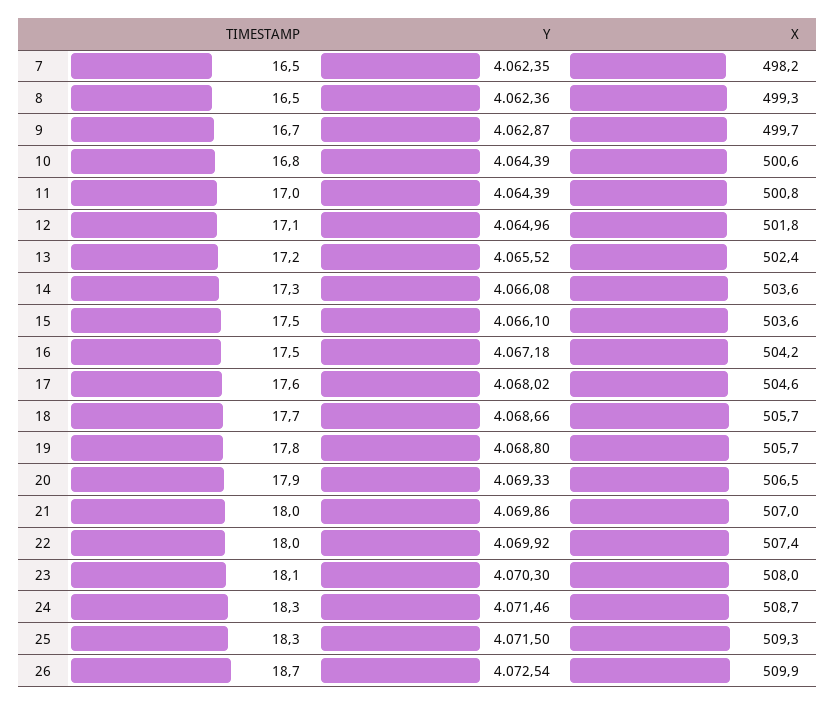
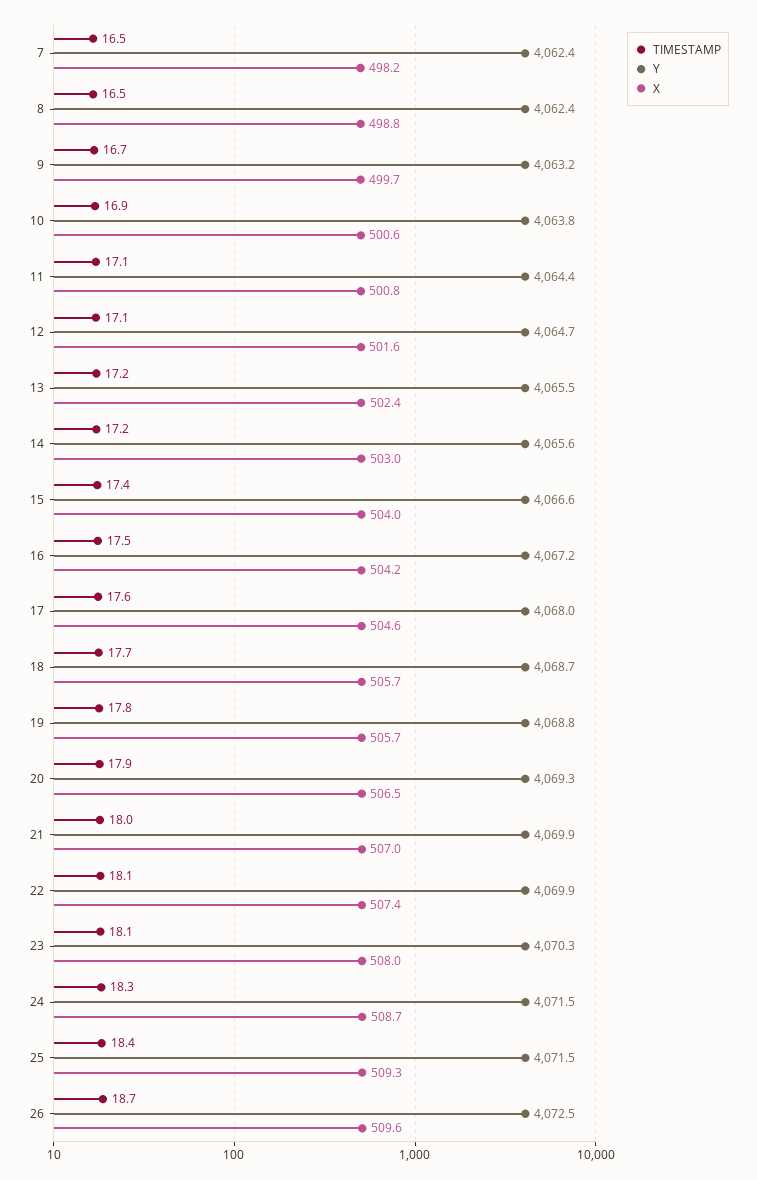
  {
    "TIMESTAMP": {
      "7": 16.5,
      "8": 16.5,
      "9": 16.7,
-     "10": 16.8,
+     "10": 16.9,
-     "11": 17,
+     "11": 17.1,
      "12": 17.1,
      "13": 17.2,
-     "14": 17.3,
+     "14": 17.2,
-     "15": 17.5,
+     "15": 17.4,
      "16": 17.5,
      "17": 17.6,
      "18": 17.7,
      "19": 17.8,
      "20": 17.9,
      "21": 18,
-     "22": 18,
+     "22": 18.1,
      "23": 18.1,
      "24": 18.3,
-     "25": 18.3,
+     "25": 18.4,
      "26": 18.7
    },
    "Y": {
      "7": 4062.35,
      "8": 4062.36,
-     "9": 4062.87,
+     "9": 4063.2,
-     "10": 4064.39,
+     "10": 4063.8,
      "11": 4064.39,
-     "12": 4064.96,
+     "12": 4064.7,
      "13": 4065.52,
-     "14": 4066.08,
+     "14": 4065.6,
-     "15": 4066.1,
+     "15": 4066.6,
      "16": 4067.18,
      "17": 4068.02,
      "18": 4068.66,
      "19": 4068.8,
      "20": 4069.33,
      "21": 4069.86,
      "22": 4069.92,
      "23": 4070.3,
      "24": 4071.46,
      "25": 4071.5,
      "26": 4072.54
    },
    "X": {
      "7": 498.2,
-     "8": 499.3,
+     "8": 498.8,
      "9": 499.7,
      "10": 500.6,
      "11": 500.8,
-     "12": 501.8,
+     "12": 501.6,
      "13": 502.4,
-     "14": 503.6,
+     "14": 503,
-     "15": 503.6,
+     "15": 504,
      "16": 504.2,
      "17": 504.6,
      "18": 505.7,
      "19": 505.7,
      "20": 506.5,
      "21": 507,
      "22": 507.4,
      "23": 508,
      "24": 508.7,
      "25": 509.3,
-     "26": 509.9
+     "26": 509.6
    }
  }

